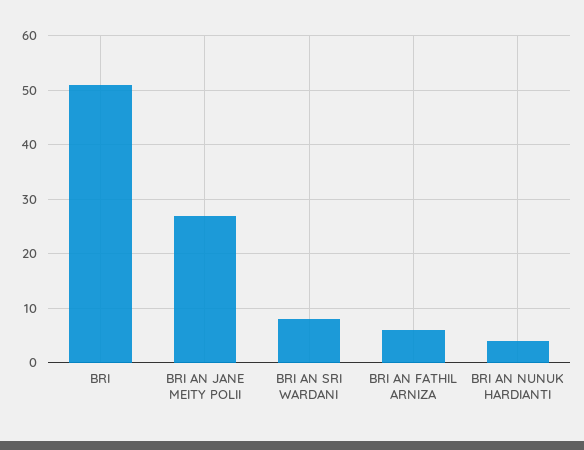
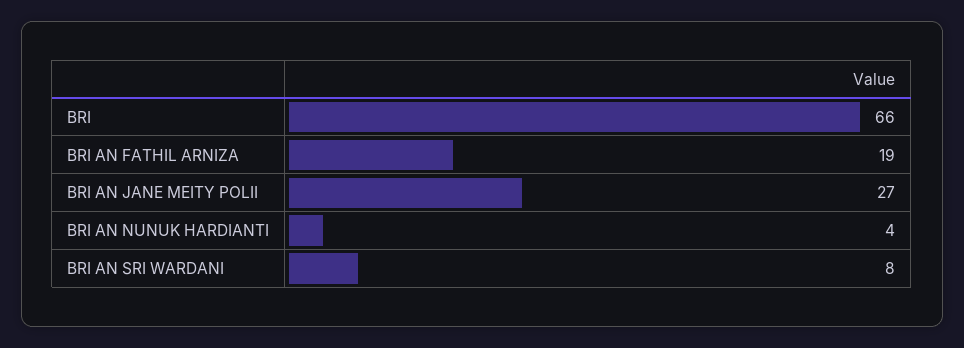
  {
-   "BRI": 50,
+   "BRI": 66,
    "BRI AN JANE MEITY POLII": 27,
    "BRI AN SRI WARDANI": 8,
-   "BRI AN FATHIL ARNIZA": 5,
+   "BRI AN FATHIL ARNIZA": 19,
    "BRI AN NUNUK HARDIANTI": 4
  }

